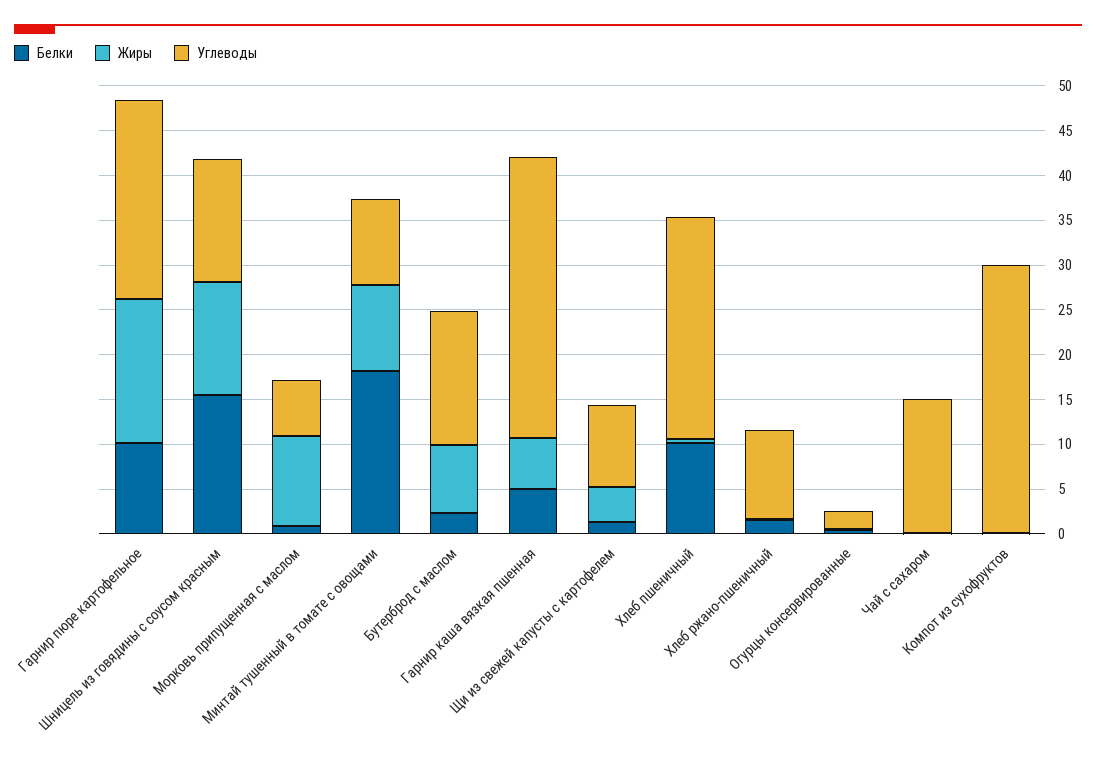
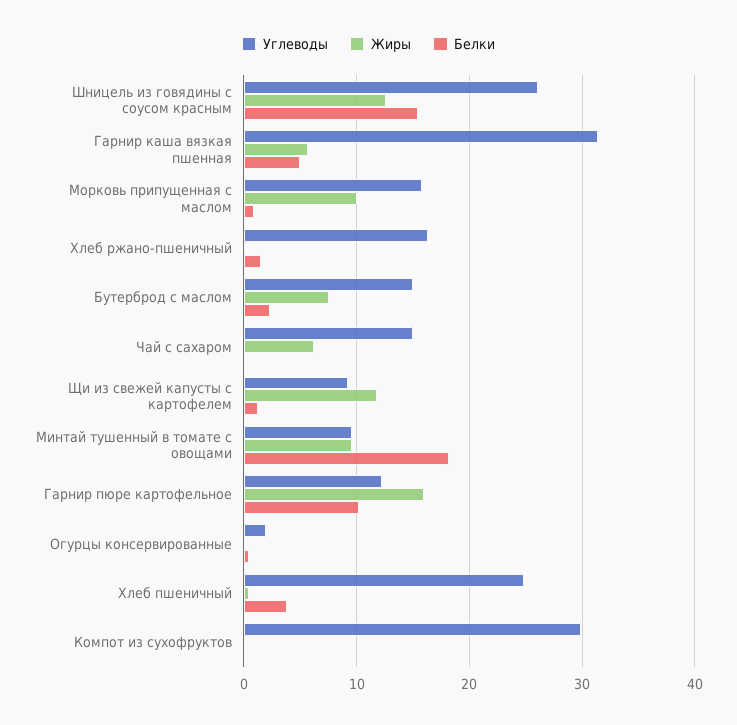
  {
    "Белки": {
      "Гарнир пюре картофельное": 10,
      "Шницель из говядины с соусом красным": 15,
      "Морковь припущенная с маслом": 1,
      "Минтай тушенный в томате с овощами": 18,
      "Бутерброд с маслом": 2,
      "Гарнир каша вязкая пшенная": 5,
      "Щи из свежей капусты с картофелем": 1,
-     "Хлеб пшеничный": 10,
+     "Хлеб пшеничный": 4,
      "Хлеб ржано-пшеничный": 2,
      "Огурцы консервированные": 0,
      "Чай с сахаром": 0,
      "Компот из сухофруктов": 0
    },
    "Жиры": {
      "Гарнир пюре картофельное": 16,
      "Шницель из говядины с соусом красным": 13,
      "Морковь припущенная с маслом": 10,
      "Минтай тушенный в томате с овощами": 10,
      "Бутерброд с маслом": 8,
      "Гарнир каша вязкая пшенная": 6,
-     "Щи из свежей капусты с картофелем": 4,
+     "Щи из свежей капусты с картофелем": 12,
      "Хлеб пшеничный": 0,
      "Хлеб ржано-пшеничный": 0,
      "Огурцы консервированные": 0,
-     "Чай с сахаром": 0,
+     "Чай с сахаром": 6,
      "Компот из сухофруктов": 0
    },
    "Углеводы": {
-     "Гарнир пюре картофельное": 22,
+     "Гарнир пюре картофельное": 12,
-     "Шницель из говядины с соусом красным": 14,
+     "Шницель из говядины с соусом красным": 26,
-     "Морковь припущенная с маслом": 6,
+     "Морковь припущенная с маслом": 16,
      "Минтай тушенный в томате с овощами": 10,
      "Бутерброд с маслом": 15,
      "Гарнир каша вязкая пшенная": 31,
      "Щи из свежей капусты с картофелем": 9,
      "Хлеб пшеничный": 25,
-     "Хлеб ржано-пшеничный": 10,
+     "Хлеб ржано-пшеничный": 16,
      "Огурцы консервированные": 2,
      "Чай с сахаром": 15,
      "Компот из сухофруктов": 30
    }
  }

